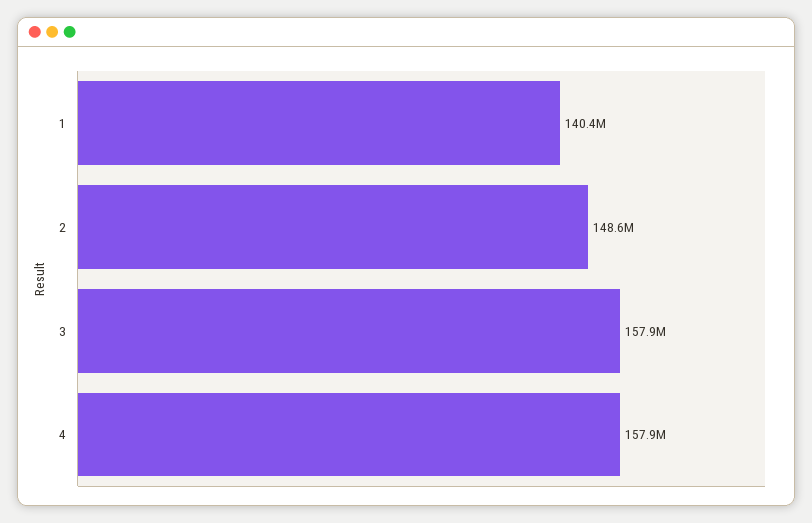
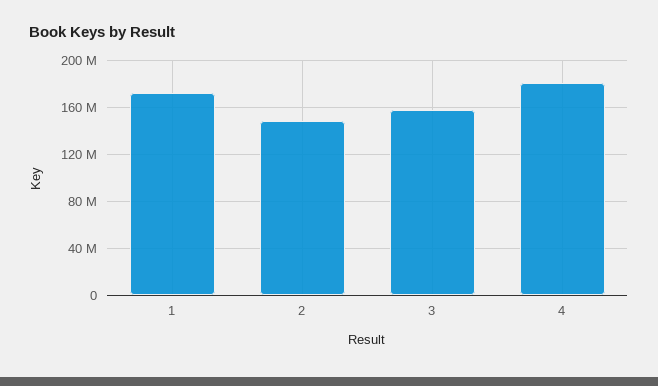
  {
-   "1": 140400000,
+   "1": 170000000,
    "2": 148600000,
    "3": 157900000,
-   "4": 157900000
+   "4": 180000000
  }

